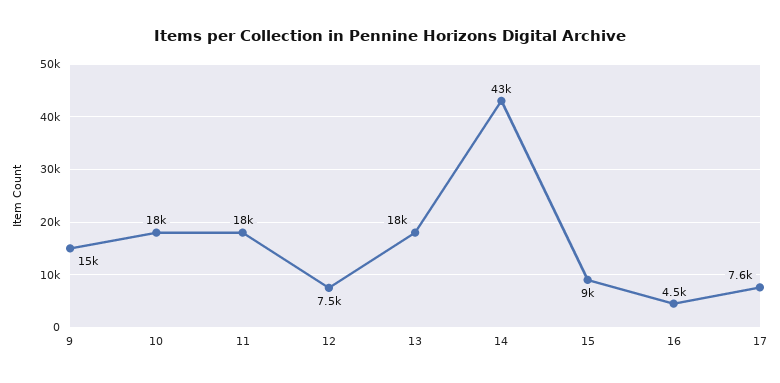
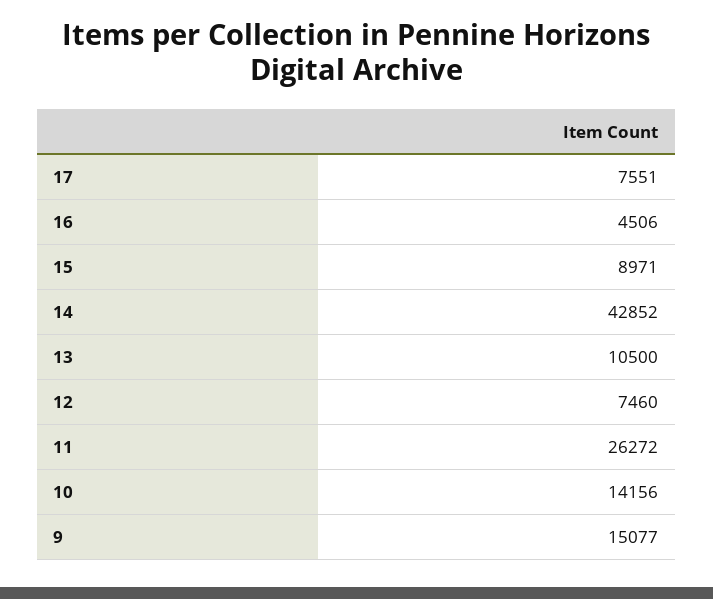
  {
    "9": 15077,
-   "10": 18000,
+   "10": 14156,
-   "11": 18000,
+   "11": 26272,
    "12": 7460,
-   "13": 18000,
+   "13": 10500,
    "14": 42852,
    "15": 8971,
    "16": 4506,
    "17": 7551
  }

